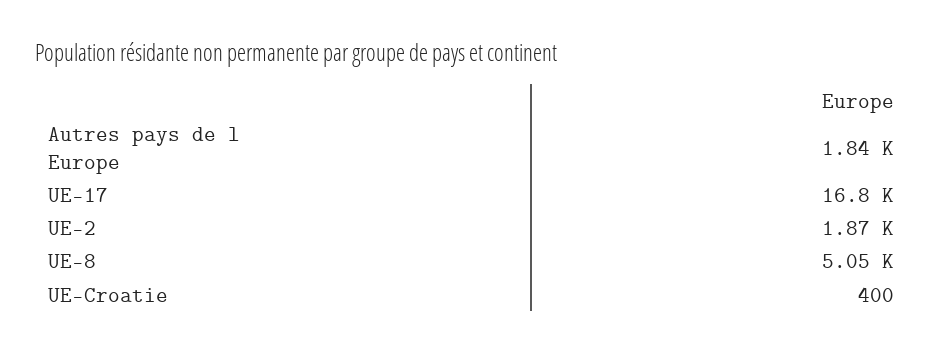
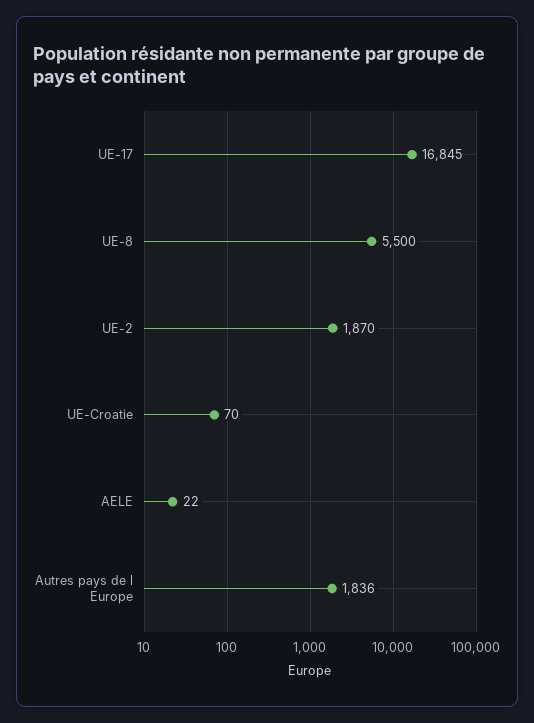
  {
    "Autres pays de l Europe": 1836,
    "UE-17": 16845,
    "UE-2": 1870,
-   "UE-8": 5050,
+   "UE-8": 5500,
-   "UE-Croatie": 400
+   "UE-Croatie": 70,
+   "AELE": 22
  }

